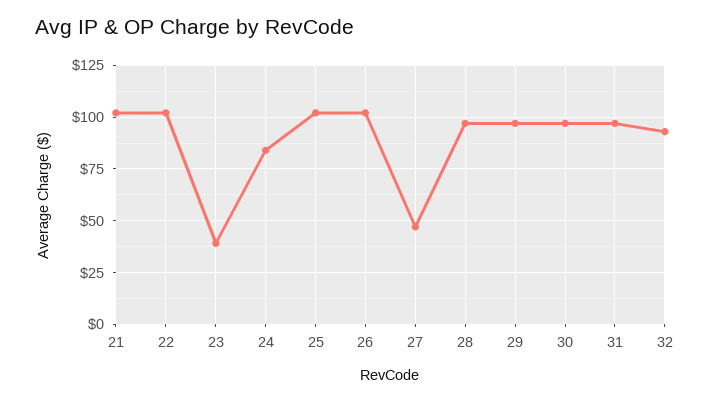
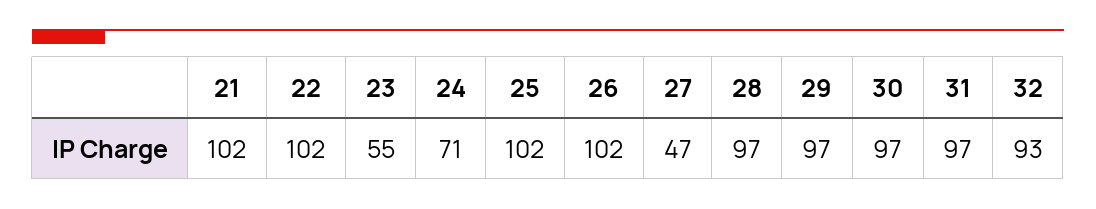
  {
    "21": 102,
    "22": 102,
-   "23": 40,
+   "23": 55,
-   "24": 85,
+   "24": 71,
    "25": 102,
    "26": 102,
    "27": 47,
    "28": 97,
    "29": 97,
    "30": 97,
    "31": 97,
    "32": 93
  }

